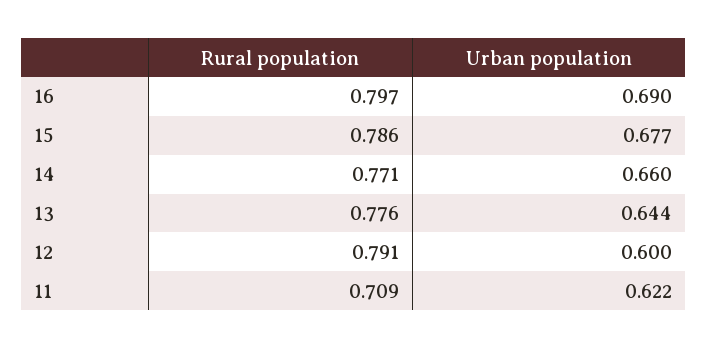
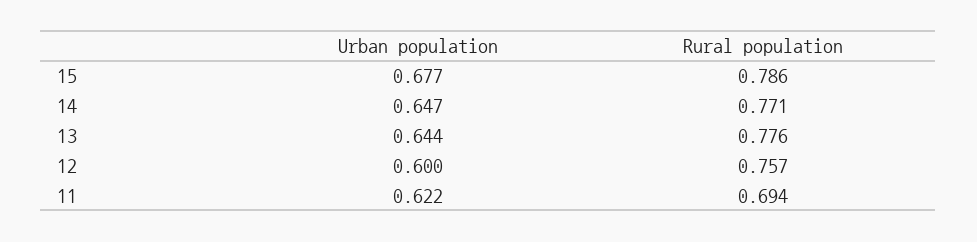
  {
    "Rural population": {
-     "16": 0.797,
      "15": 0.786,
      "14": 0.771,
      "13": 0.776,
-     "12": 0.791,
+     "12": 0.757,
-     "11": 0.709
+     "11": 0.694
    },
    "Urban population": {
-     "16": 0.69,
      "15": 0.677,
-     "14": 0.66,
+     "14": 0.647,
      "13": 0.644,
      "12": 0.6,
      "11": 0.622
    }
  }

